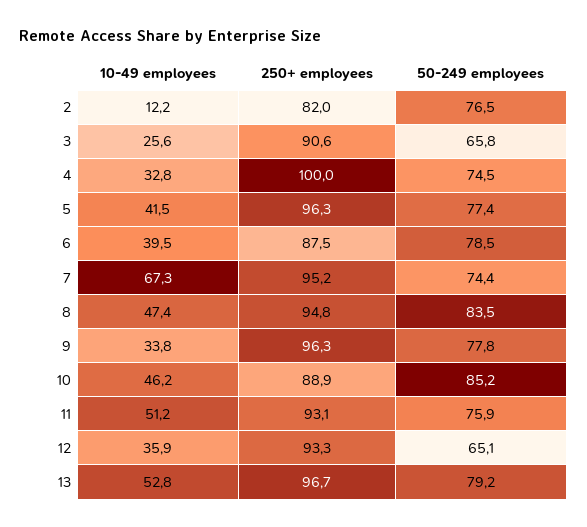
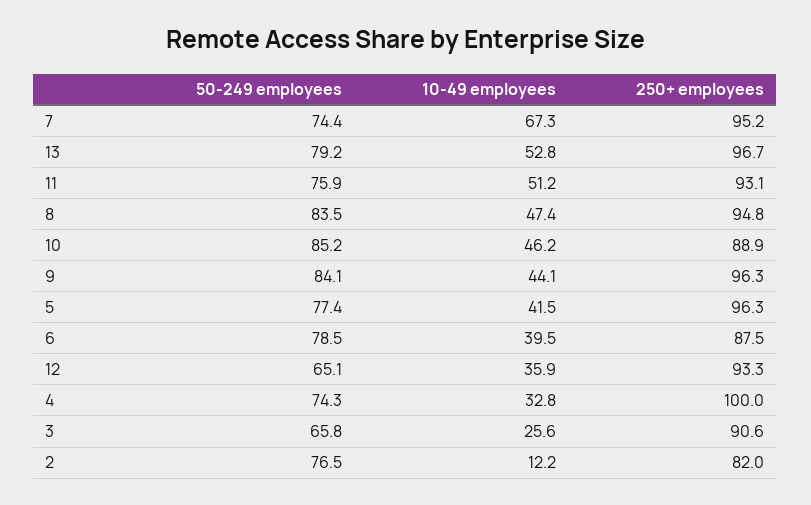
  {
    "10-49 employees": {
      "2": 12.2,
      "3": 25.6,
      "4": 32.8,
      "5": 41.5,
      "6": 39.5,
      "7": 67.3,
      "8": 47.4,
-     "9": 33.8,
+     "9": 44.1,
      "10": 46.2,
      "11": 51.2,
      "12": 35.9,
      "13": 52.8
    },
    "250+ employees": {
      "2": 82,
      "3": 90.6,
      "4": 100,
      "5": 96.3,
      "6": 87.5,
      "7": 95.2,
      "8": 94.8,
      "9": 96.3,
      "10": 88.9,
      "11": 93.1,
      "12": 93.3,
      "13": 96.7
    },
    "50-249 employees": {
      "2": 76.5,
      "3": 65.8,
-     "4": 74.5,
+     "4": 74.3,
      "5": 77.4,
      "6": 78.5,
      "7": 74.4,
      "8": 83.5,
-     "9": 77.8,
+     "9": 84.1,
      "10": 85.2,
      "11": 75.9,
      "12": 65.1,
      "13": 79.2
    }
  }

